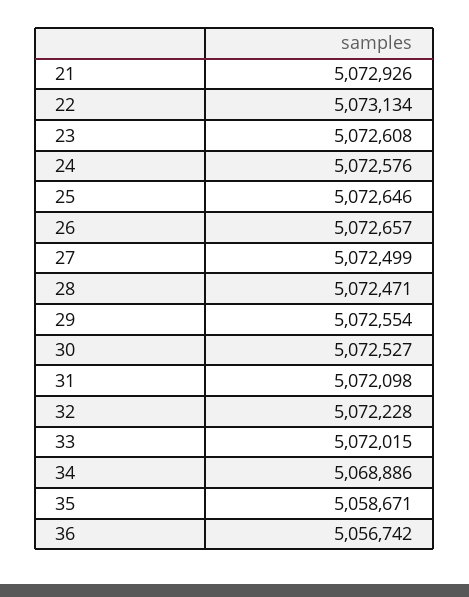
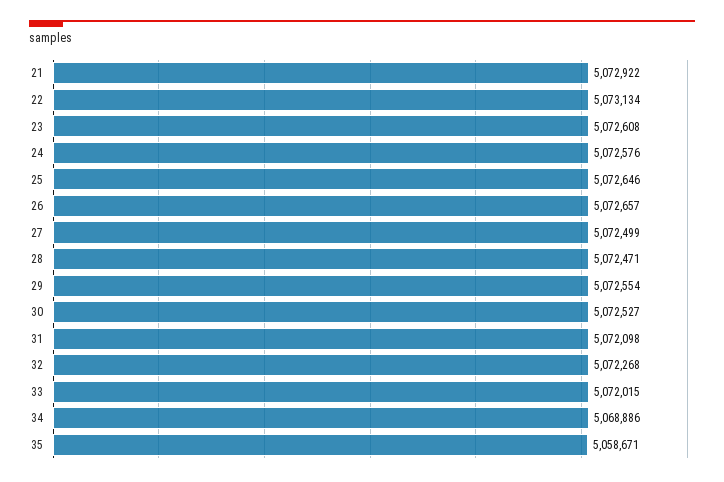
  {
-   "21": 5072926,
+   "21": 5072922,
    "22": 5073134,
    "23": 5072608,
    "24": 5072576,
    "25": 5072646,
    "26": 5072657,
    "27": 5072499,
    "28": 5072471,
    "29": 5072554,
    "30": 5072527,
    "31": 5072098,
-   "32": 5072228,
+   "32": 5072268,
    "33": 5072015,
    "34": 5068886,
-   "35": 5058671,
+   "35": 5058671
-   "36": 5056742
  }

